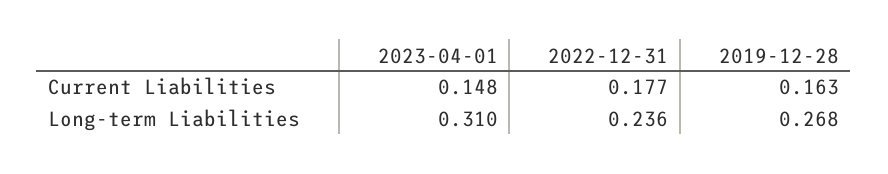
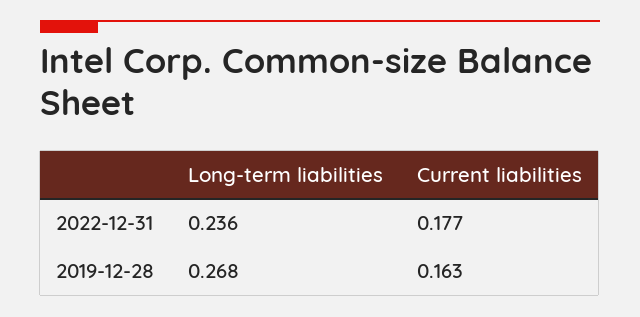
  {
-   "2023-04-01": {
-     "Current Liabilities": 0.148,
-     "Long-term Liabilities": 0.31
-   },
    "2022-12-31": {
      "Current Liabilities": 0.177,
      "Long-term Liabilities": 0.236
    },
    "2019-12-28": {
      "Current Liabilities": 0.163,
      "Long-term Liabilities": 0.268
    }
  }

